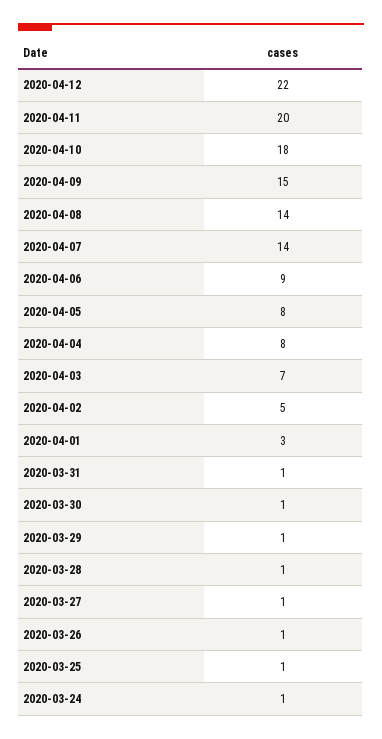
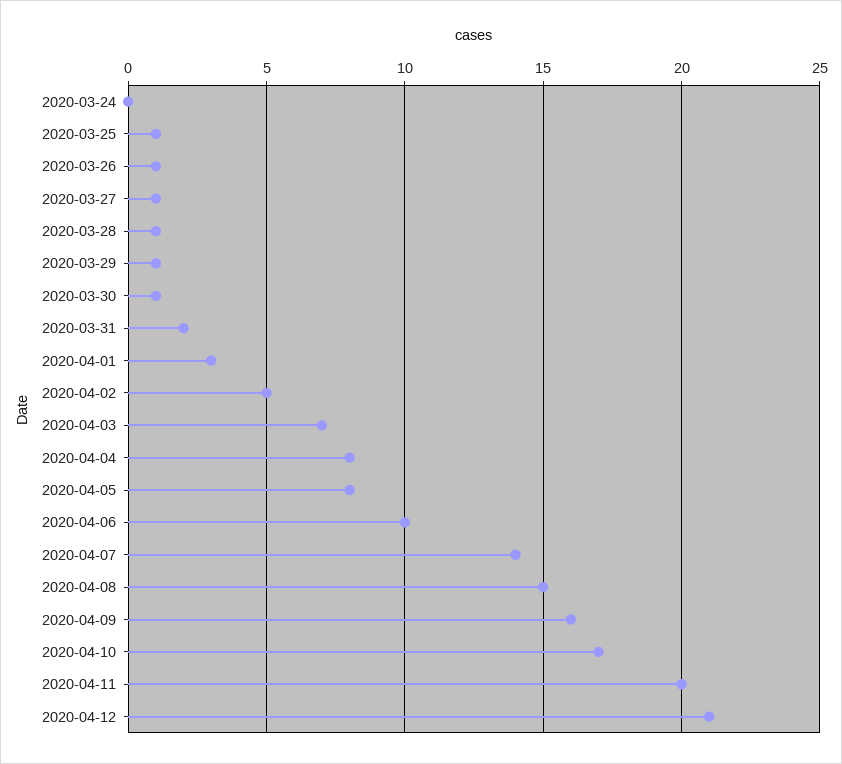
  {
-   "2020-04-12": 22,
+   "2020-04-12": 21,
    "2020-04-11": 20,
-   "2020-04-10": 18,
+   "2020-04-10": 17,
-   "2020-04-09": 15,
+   "2020-04-09": 16,
-   "2020-04-08": 14,
+   "2020-04-08": 15,
    "2020-04-07": 14,
-   "2020-04-06": 9,
+   "2020-04-06": 10,
    "2020-04-05": 8,
    "2020-04-04": 8,
    "2020-04-03": 7,
    "2020-04-02": 5,
    "2020-04-01": 3,
-   "2020-03-31": 1,
+   "2020-03-31": 2,
    "2020-03-30": 1,
    "2020-03-29": 1,
    "2020-03-28": 1,
    "2020-03-27": 1,
    "2020-03-26": 1,
    "2020-03-25": 1,
-   "2020-03-24": 1
+   "2020-03-24": 0
  }

